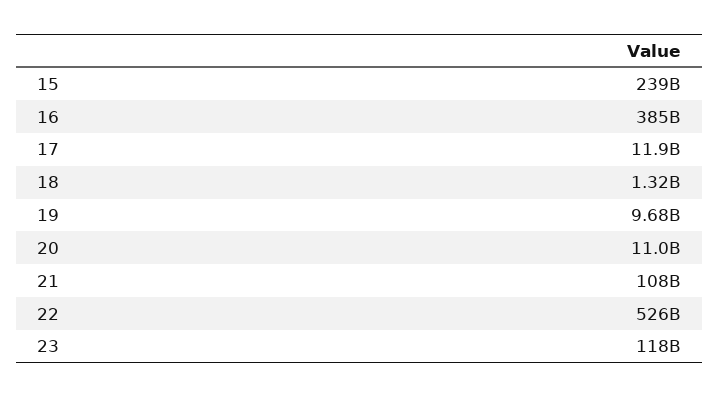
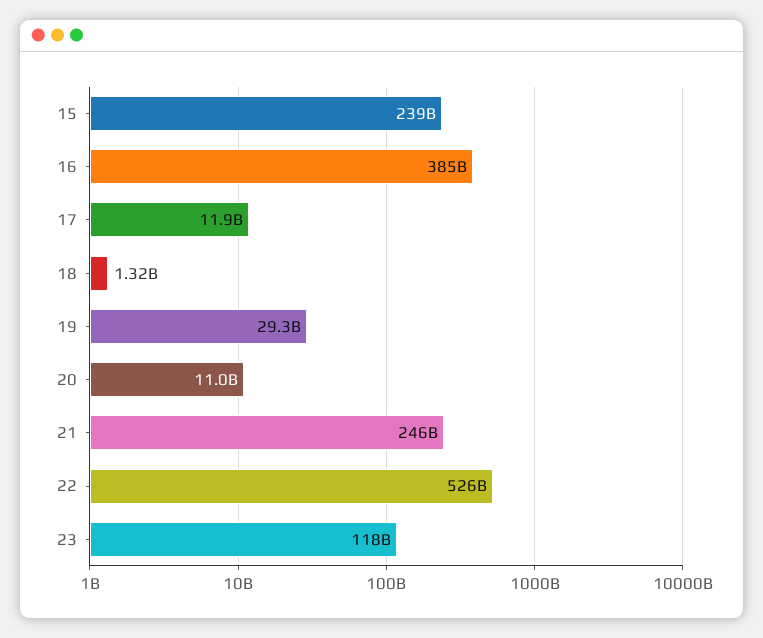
  {
    "15": 239000000000,
    "16": 385000000000,
    "17": 11900000000,
    "18": 1320000000,
-   "19": 9680000000,
+   "19": 29300000000,
    "20": 11000000000,
-   "21": 108000000000,
+   "21": 246000000000,
    "22": 526000000000,
    "23": 118000000000
  }

